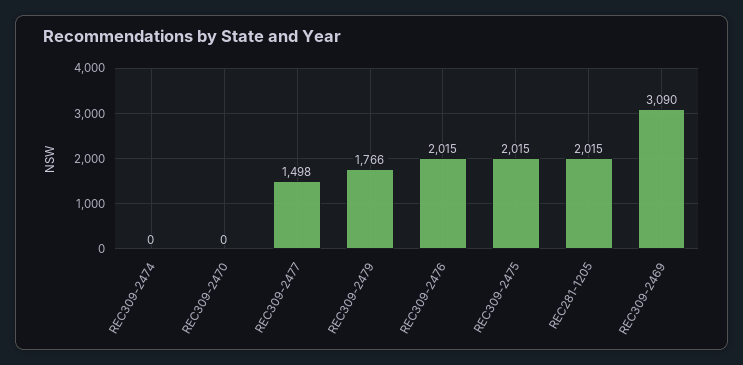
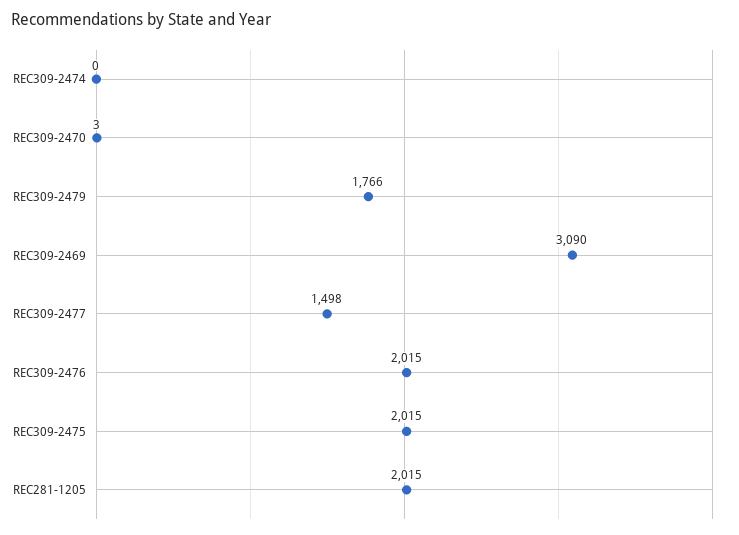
  {
    "REC309-2474": 0,
-   "REC309-2470": 0,
+   "REC309-2470": 3,
    "REC309-2477": 1498,
    "REC309-2479": 1766,
    "REC309-2476": 2015,
    "REC309-2475": 2015,
    "REC281-1205": 2015,
    "REC309-2469": 3090
  }

